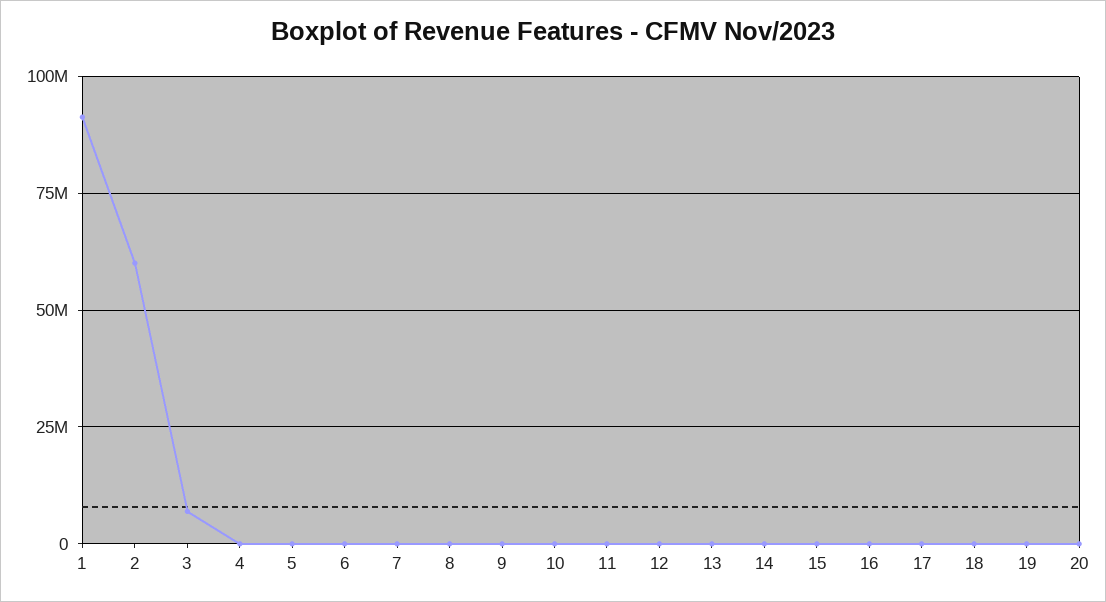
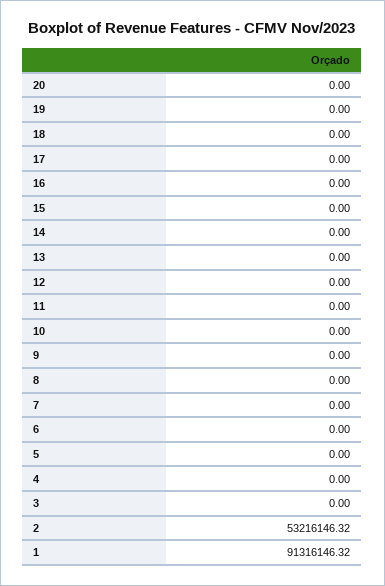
  {
    "1": 91316146.32,
-   "2": 60000000,
+   "2": 53216146.32,
-   "3": 7500000,
+   "3": 0,
    "4": 0,
    "5": 0,
    "6": 0,
    "7": 0,
    "8": 0,
    "9": 0,
    "10": 0,
    "11": 0,
    "12": 0,
    "13": 0,
    "14": 0,
    "15": 0,
    "16": 0,
    "17": 0,
    "18": 0,
    "19": 0,
    "20": 0
  }

